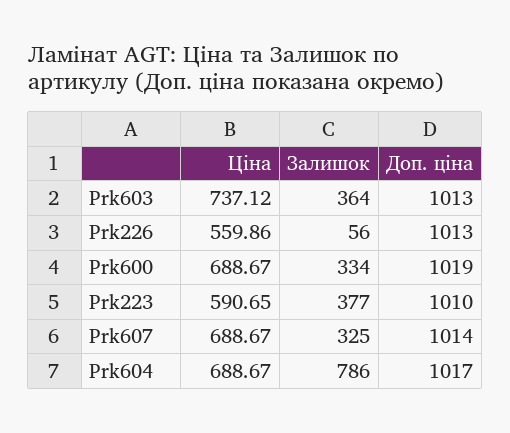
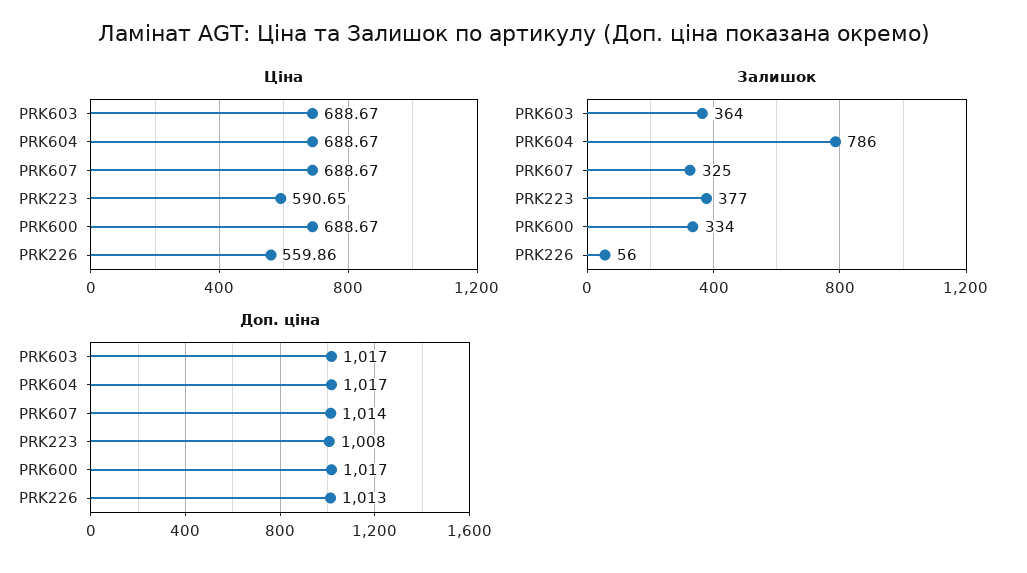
  {
    "Ціна": {
-     "Prk603": 737.12,
+     "Prk603": 688.67,
      "Prk226": 559.86,
      "Prk600": 688.67,
      "Prk223": 590.65,
      "Prk607": 688.67,
      "Prk604": 688.67
    },
    "Залишок": {
      "Prk603": 364,
      "Prk226": 56,
      "Prk600": 334,
      "Prk223": 377,
      "Prk607": 325,
      "Prk604": 786
    },
    "Доп. ціна": {
-     "Prk603": 1013,
+     "Prk603": 1017,
      "Prk226": 1013,
-     "Prk600": 1019,
+     "Prk600": 1017,
-     "Prk223": 1010,
+     "Prk223": 1008,
      "Prk607": 1014,
      "Prk604": 1017
    }
  }

